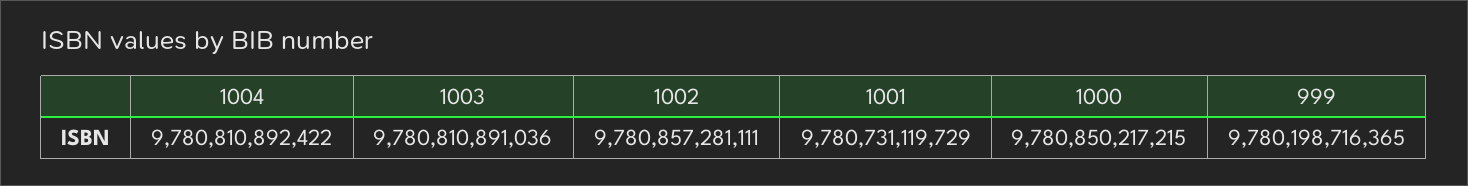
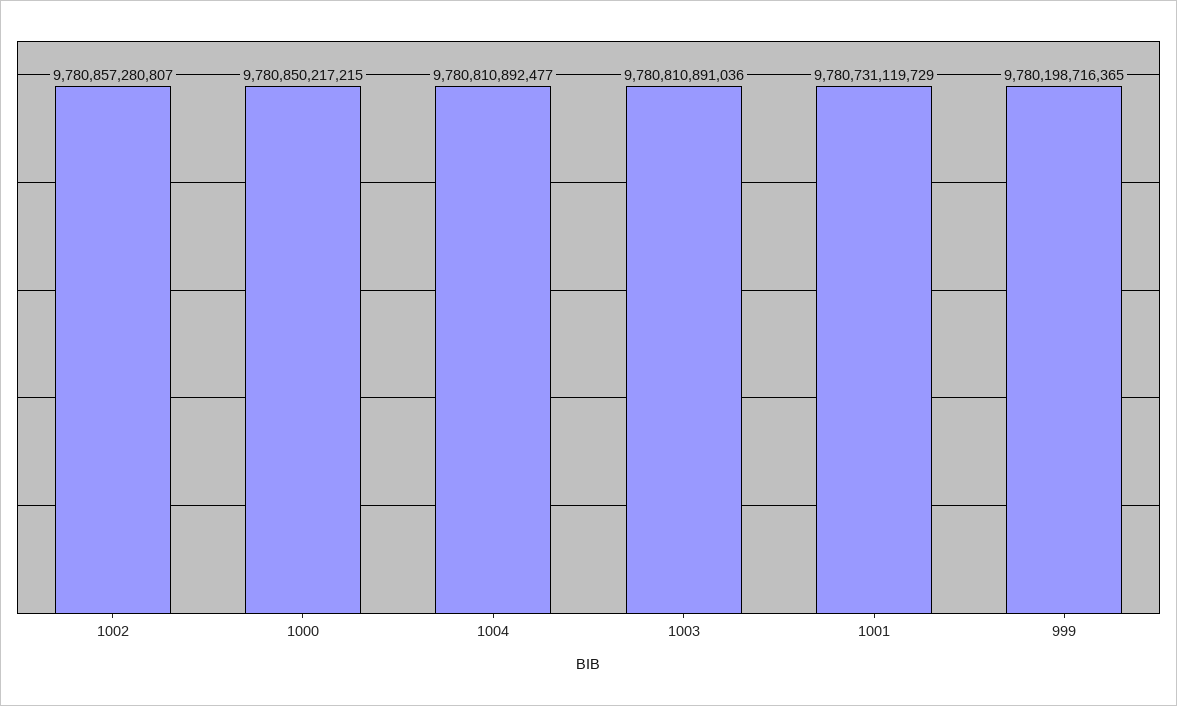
  {
-   "1004": 9780810892422,
+   "1004": 9780810892477,
    "1003": 9780810891036,
-   "1002": 9780857281111,
+   "1002": 9780857280807,
    "1001": 9780731119729,
    "1000": 9780850217215,
    "999": 9780198716365
  }

